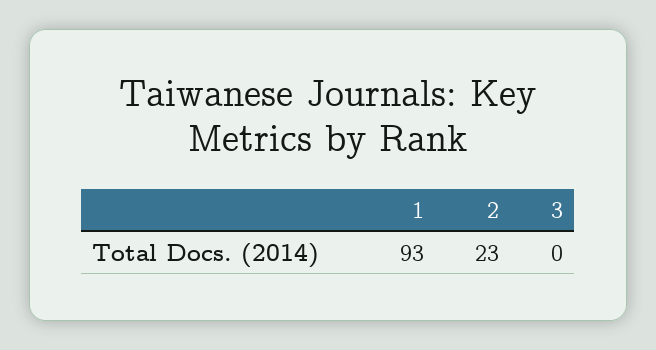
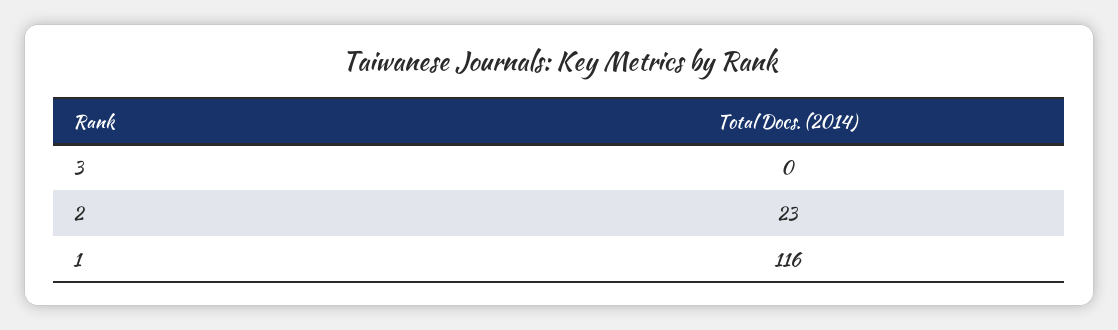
  {
-   "1": 93,
+   "1": 116,
    "2": 23,
    "3": 0
  }

